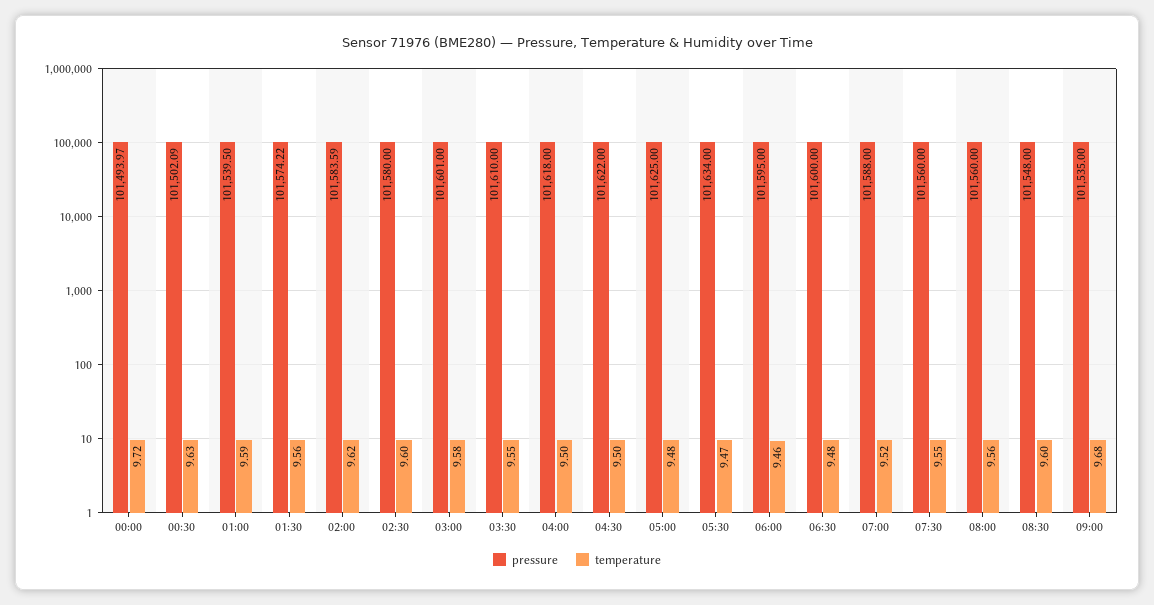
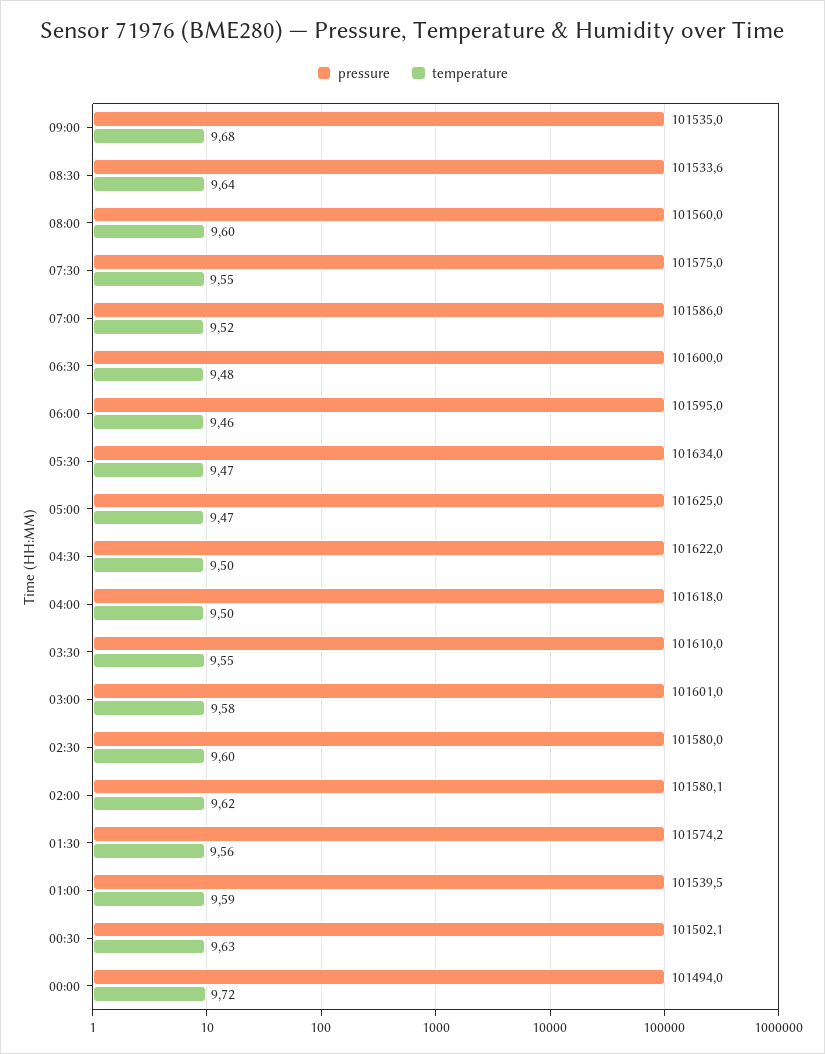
  {
    "pressure": {
      "00:00": 101493.97,
      "00:30": 101502.09,
      "01:00": 101539.5,
      "01:30": 101574.22,
-     "02:00": 101583.59,
+     "02:00": 101580.1,
      "02:30": 101580,
      "03:00": 101601,
      "03:30": 101610,
      "04:00": 101618,
      "04:30": 101622,
      "05:00": 101625,
      "05:30": 101634,
      "06:00": 101595,
      "06:30": 101600,
-     "07:00": 101588,
+     "07:00": 101586,
-     "07:30": 101560,
+     "07:30": 101575,
      "08:00": 101560,
-     "08:30": 101548,
+     "08:30": 101533.6,
      "09:00": 101535
    },
    "temperature": {
      "00:00": 9.72,
      "00:30": 9.63,
      "01:00": 9.59,
      "01:30": 9.56,
      "02:00": 9.62,
      "02:30": 9.6,
      "03:00": 9.58,
      "03:30": 9.55,
      "04:00": 9.5,
      "04:30": 9.5,
-     "05:00": 9.48,
+     "05:00": 9.47,
      "05:30": 9.47,
      "06:00": 9.46,
      "06:30": 9.48,
      "07:00": 9.52,
      "07:30": 9.55,
-     "08:00": 9.56,
+     "08:00": 9.6,
-     "08:30": 9.6,
+     "08:30": 9.64,
      "09:00": 9.68
    }
  }

